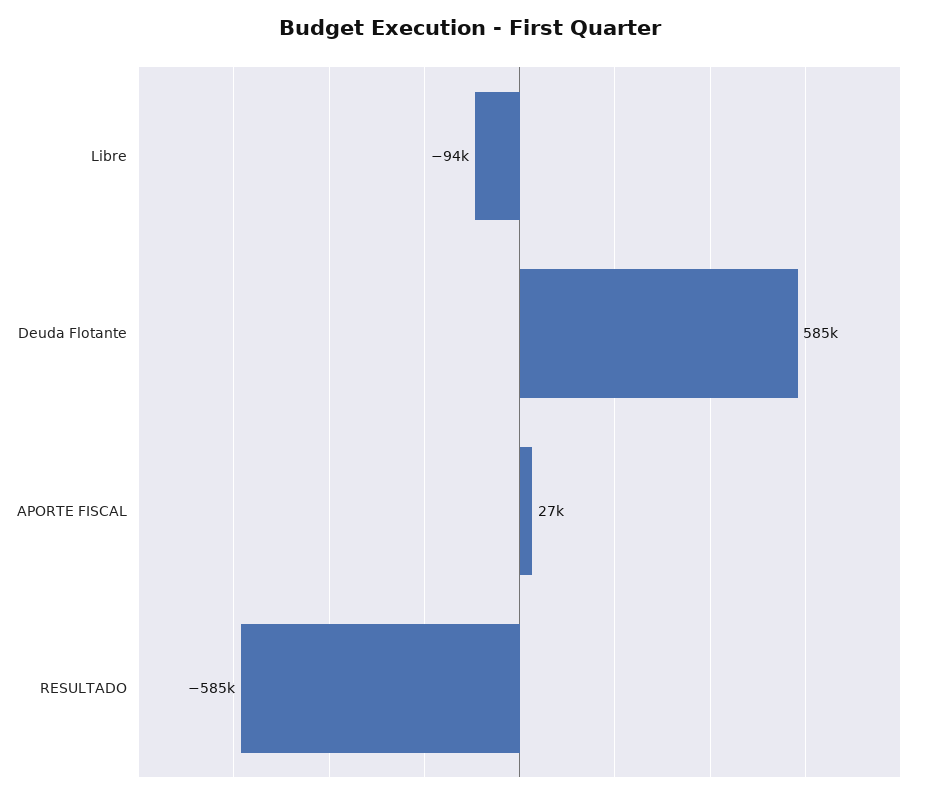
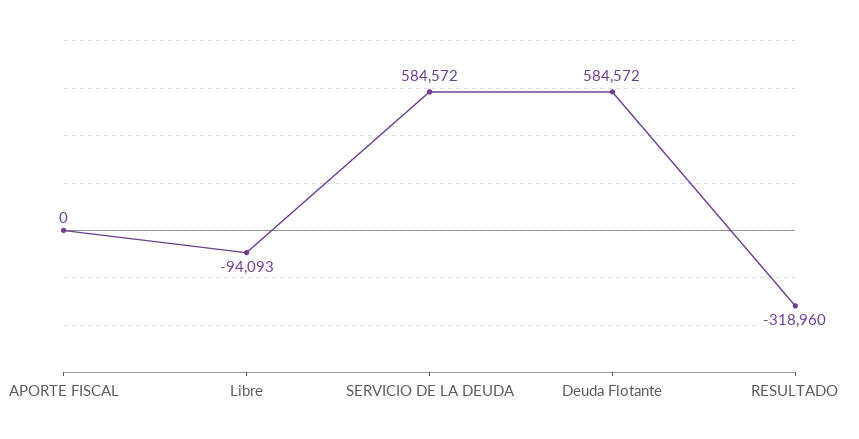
  {
    "Libre": -94093,
    "Deuda Flotante": 584572,
-   "APORTE FISCAL": 27000,
+   "APORTE FISCAL": 0,
-   "RESULTADO": -585000
+   "RESULTADO": -318960,
+   "SERVICIO DE LA DEUDA": 584572
  }

